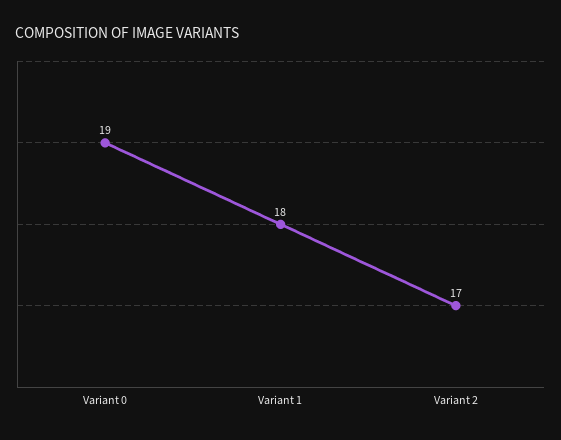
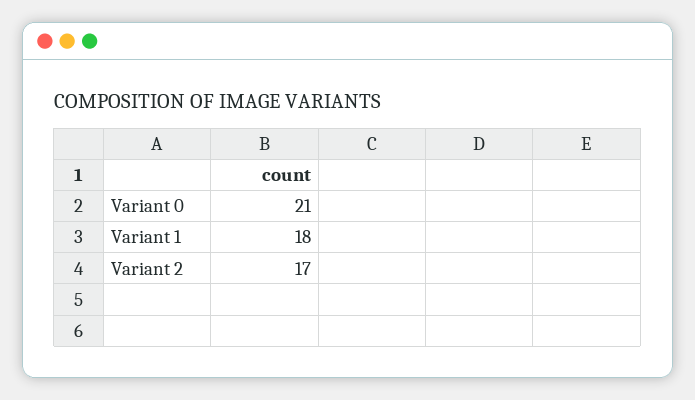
  {
-   "Variant 0": 19,
+   "Variant 0": 21,
    "Variant 1": 18,
    "Variant 2": 17
  }

